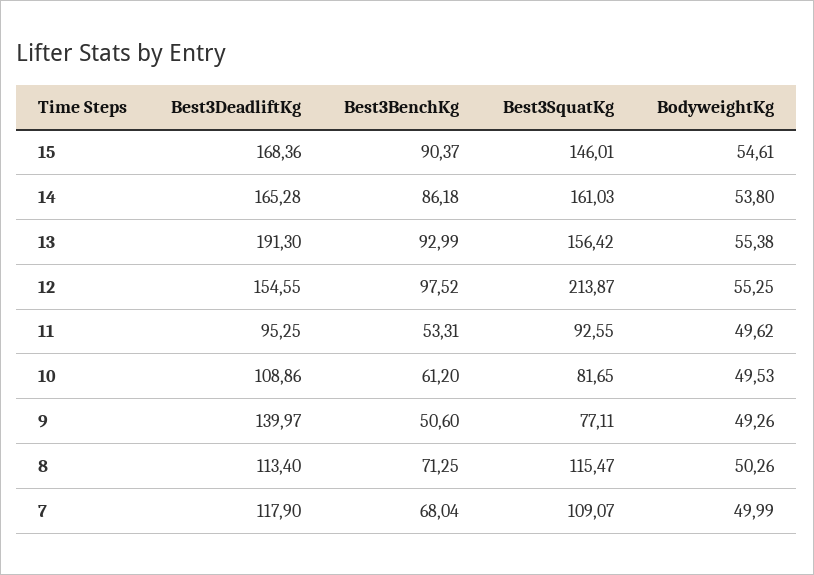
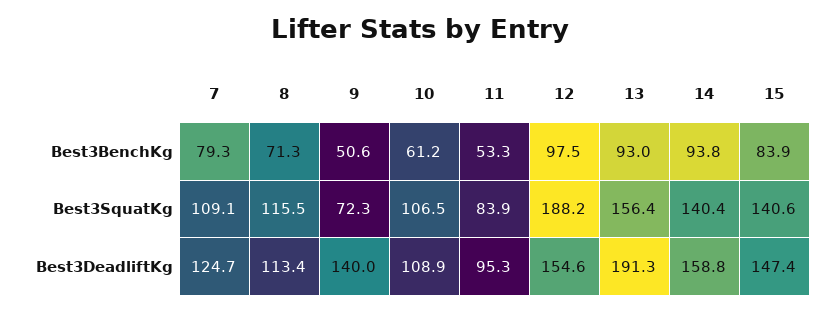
  {
    "Best3DeadliftKg": {
-     "15": 168.36,
+     "15": 147.4,
-     "14": 165.28,
+     "14": 158.8,
      "13": 191.3,
      "12": 154.55,
      "11": 95.25,
      "10": 108.86,
      "9": 139.97,
      "8": 113.4,
-     "7": 117.9
+     "7": 124.7
    },
    "Best3BenchKg": {
-     "15": 90.37,
+     "15": 83.9,
-     "14": 86.18,
+     "14": 93.8,
      "13": 92.99,
      "12": 97.52,
      "11": 53.31,
      "10": 61.2,
      "9": 50.6,
      "8": 71.25,
-     "7": 68.04
+     "7": 79.3
    },
    "Best3SquatKg": {
-     "15": 146.01,
+     "15": 140.6,
-     "14": 161.03,
+     "14": 140.4,
      "13": 156.42,
-     "12": 213.87,
+     "12": 188.2,
-     "11": 92.55,
+     "11": 83.9,
-     "10": 81.65,
+     "10": 106.5,
-     "9": 77.11,
+     "9": 72.3,
      "8": 115.47,
      "7": 109.07
-   },
+   }
-   "BodyweightKg": {
-     "15": 54.61,
-     "14": 53.8,
-     "13": 55.38,
-     "12": 55.25,
-     "11": 49.62,
-     "10": 49.53,
-     "9": 49.26,
-     "8": 50.26,
-     "7": 49.99
-   }
  }

